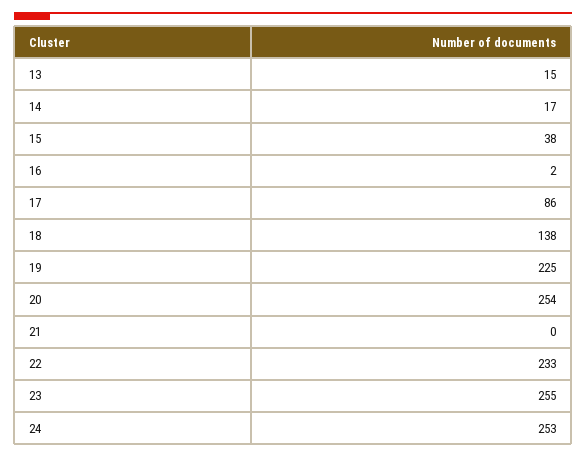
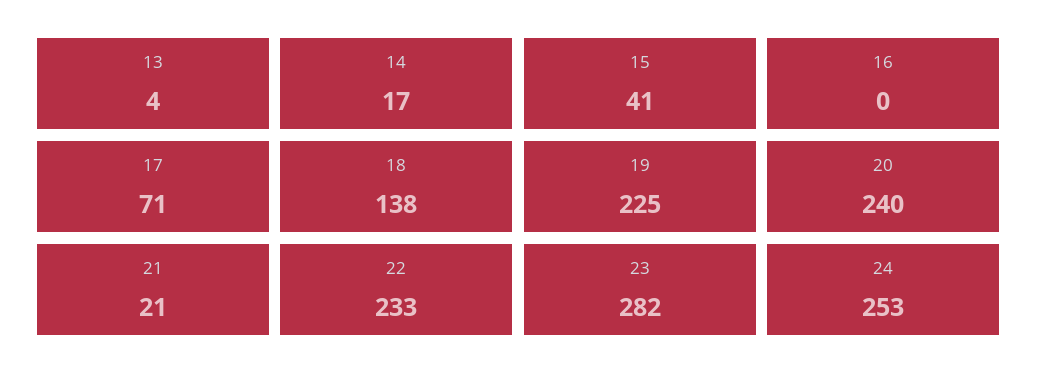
  {
-   "13": 15,
+   "13": 4,
    "14": 17,
-   "15": 38,
+   "15": 41,
-   "16": 2,
+   "16": 0,
-   "17": 86,
+   "17": 71,
    "18": 138,
    "19": 225,
-   "20": 254,
+   "20": 240,
-   "21": 0,
+   "21": 21,
    "22": 233,
-   "23": 255,
+   "23": 282,
    "24": 253
  }

